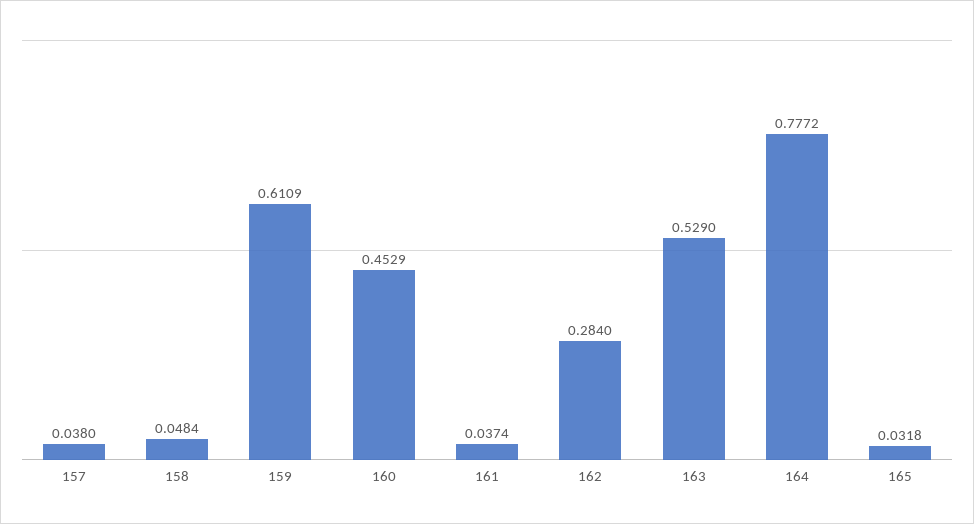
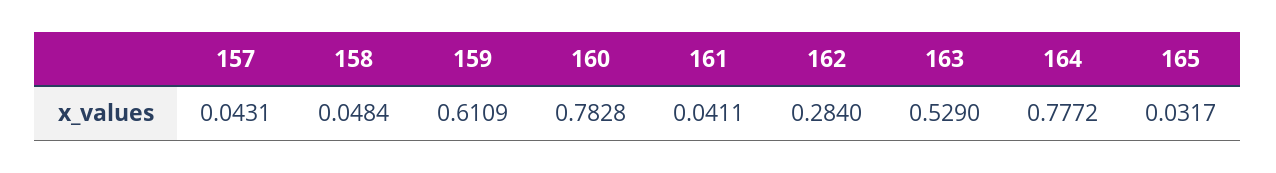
  {
-   "157": 0.038,
+   "157": 0.0431,
    "158": 0.0484,
    "159": 0.6109,
-   "160": 0.4529,
+   "160": 0.7828,
-   "161": 0.0374,
+   "161": 0.0411,
    "162": 0.284,
    "163": 0.529,
    "164": 0.7772,
-   "165": 0.0318
+   "165": 0.0317
  }

